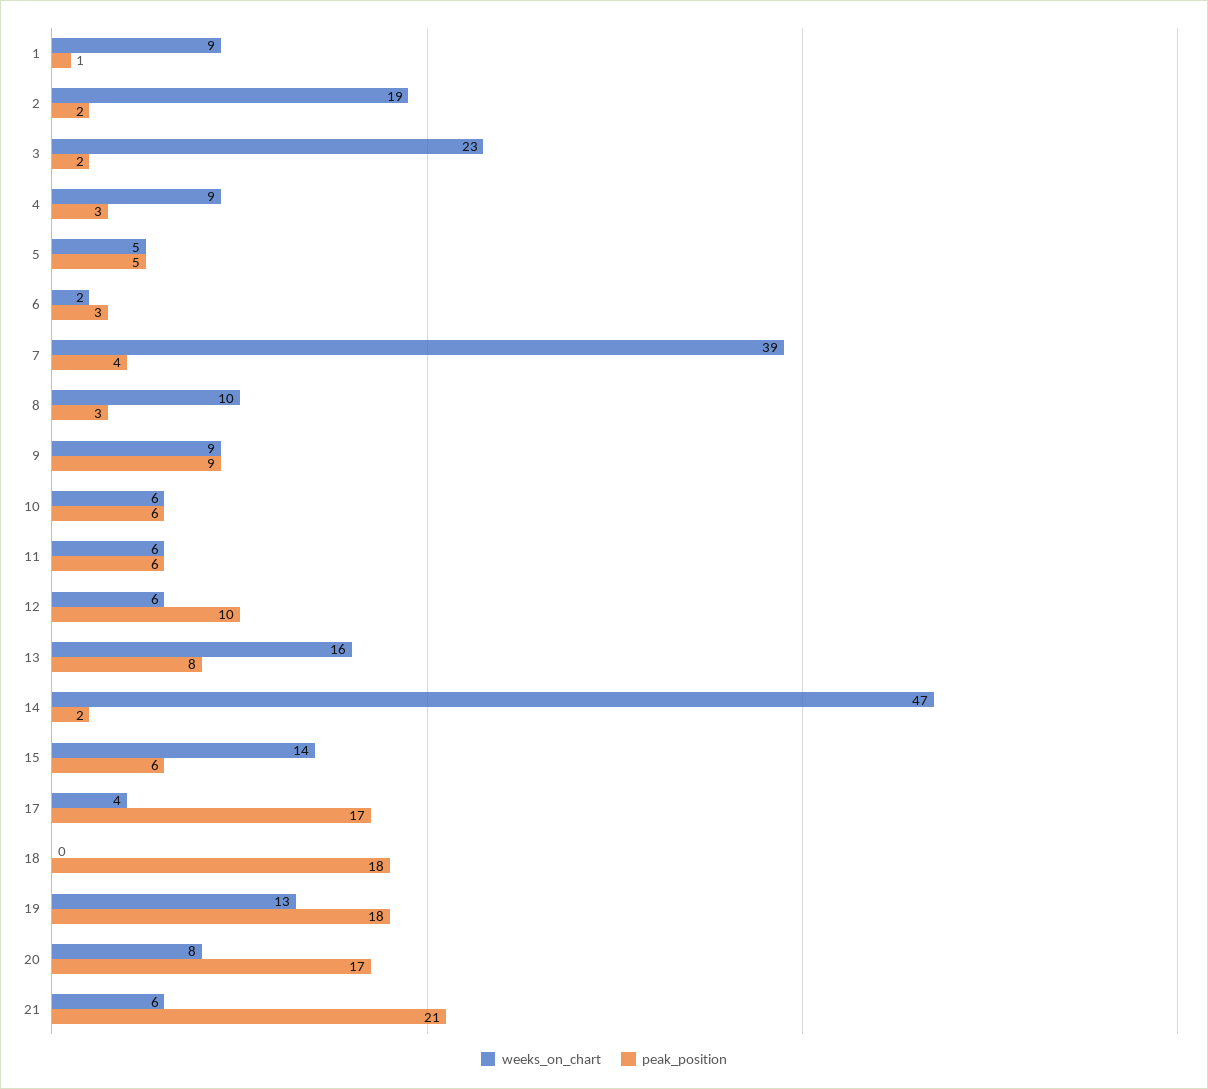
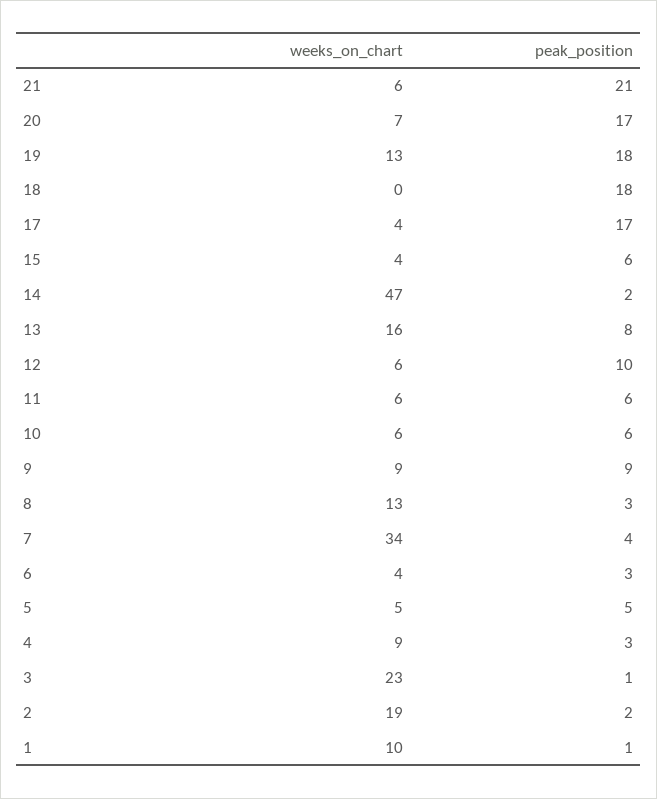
  {
    "weeks_on_chart": {
-     "1": 9,
+     "1": 10,
      "2": 19,
      "3": 23,
      "4": 9,
      "5": 5,
-     "6": 2,
+     "6": 4,
-     "7": 39,
+     "7": 34,
-     "8": 10,
+     "8": 13,
      "9": 9,
      "10": 6,
      "11": 6,
      "12": 6,
      "13": 16,
      "14": 47,
-     "15": 14,
+     "15": 4,
      "17": 4,
      "18": 0,
      "19": 13,
-     "20": 8,
+     "20": 7,
      "21": 6
    },
    "peak_position": {
      "1": 1,
      "2": 2,
-     "3": 2,
+     "3": 1,
      "4": 3,
      "5": 5,
      "6": 3,
      "7": 4,
      "8": 3,
      "9": 9,
      "10": 6,
      "11": 6,
      "12": 10,
      "13": 8,
      "14": 2,
      "15": 6,
      "17": 17,
      "18": 18,
      "19": 18,
      "20": 17,
      "21": 21
    }
  }

